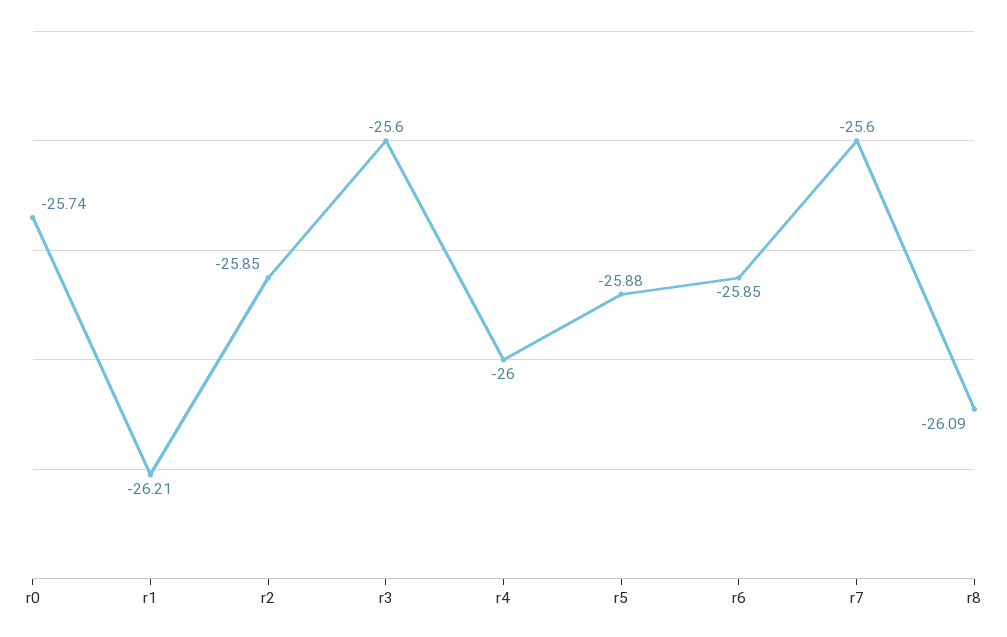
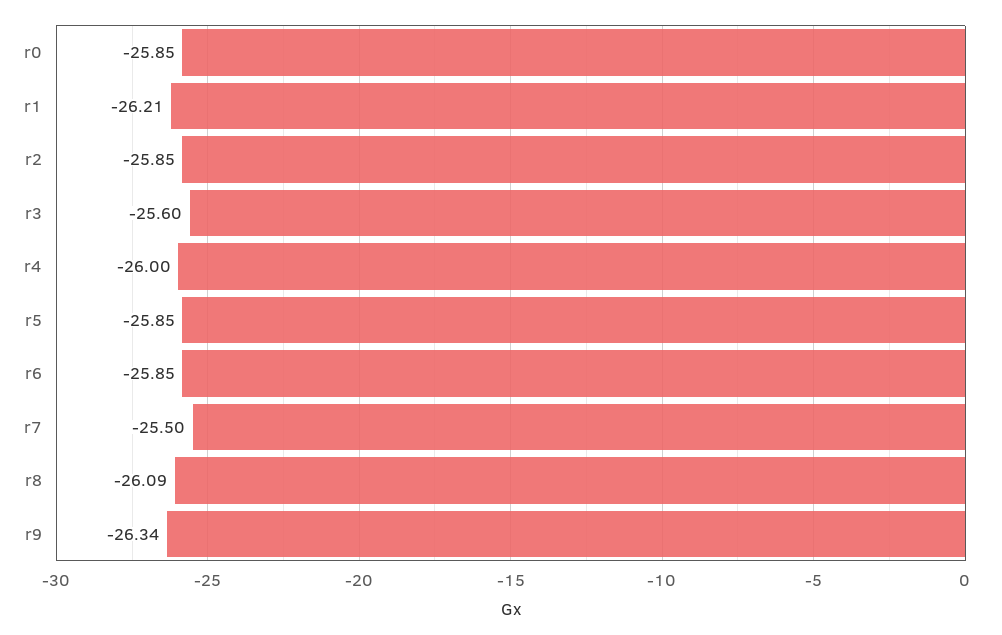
  {
-   "r0": -25.74,
+   "r0": -25.85,
    "r1": -26.21,
    "r2": -25.85,
    "r3": -25.6,
    "r4": -26,
-   "r5": -25.88,
+   "r5": -25.85,
    "r6": -25.85,
-   "r7": -25.6,
+   "r7": -25.5,
-   "r8": -26.09
+   "r8": -26.09,
+   "r9": -26.34
  }

